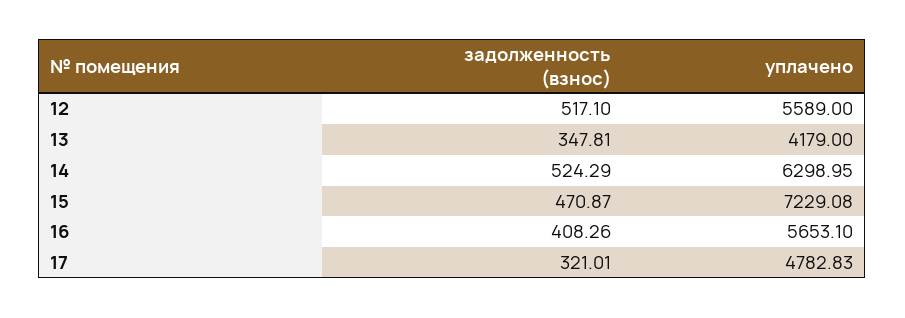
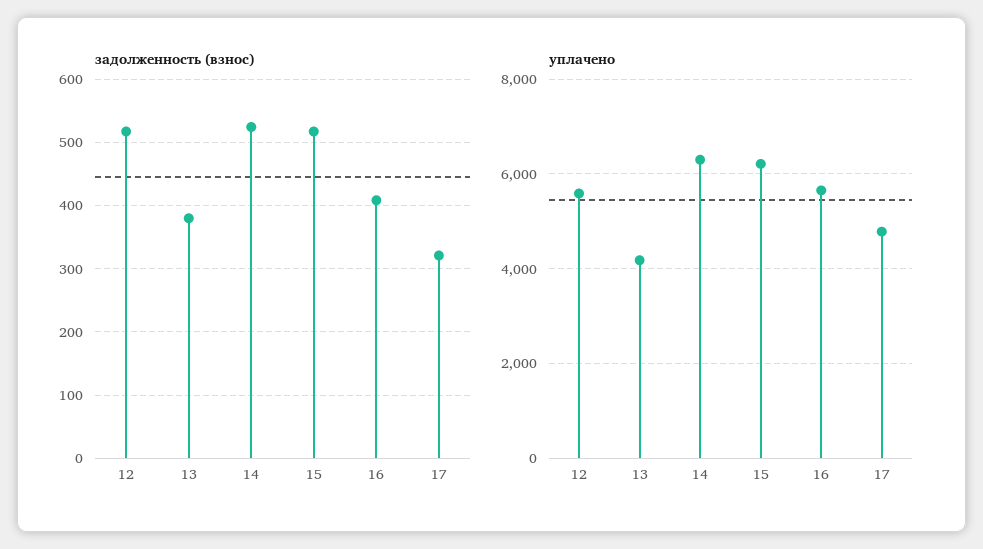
  {
    "задолженность (взнос)": {
      "12": 517.1,
-     "13": 347.81,
+     "13": 380,
      "14": 524.29,
-     "15": 470.87,
+     "15": 520,
      "16": 408.26,
      "17": 321.01
    },
    "уплачено": {
      "12": 5589,
      "13": 4179,
      "14": 6298.95,
-     "15": 7229.08,
+     "15": 6200,
      "16": 5653.1,
      "17": 4782.83
    }
  }

